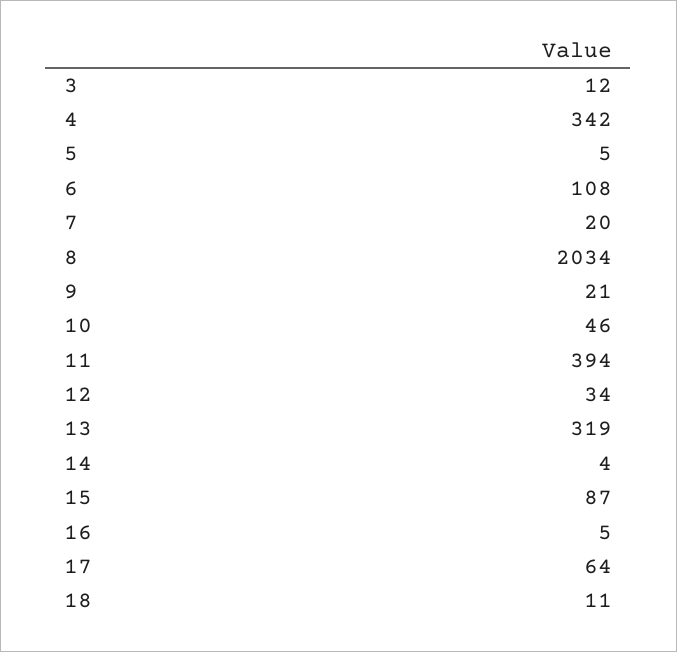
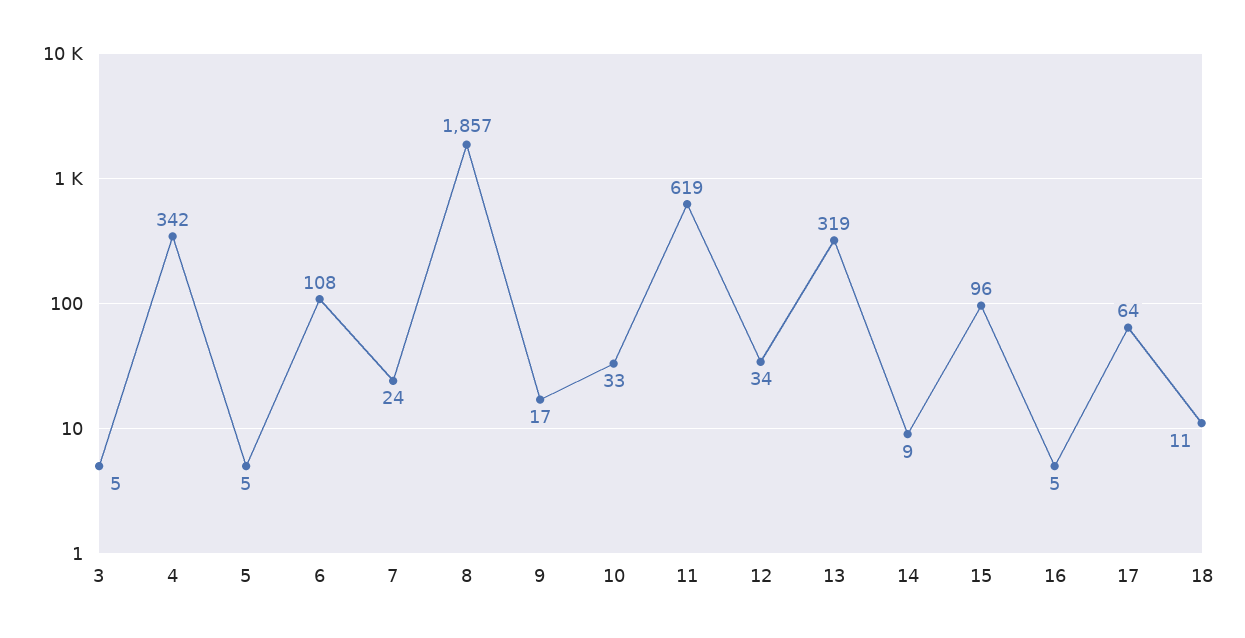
  {
-   "3": 12,
+   "3": 5,
    "4": 342,
    "5": 5,
    "6": 108,
-   "7": 20,
+   "7": 24,
-   "8": 2034,
+   "8": 1857,
-   "9": 21,
+   "9": 17,
-   "10": 46,
+   "10": 33,
-   "11": 394,
+   "11": 619,
    "12": 34,
    "13": 319,
-   "14": 4,
+   "14": 9,
-   "15": 87,
+   "15": 96,
    "16": 5,
    "17": 64,
    "18": 11
  }

